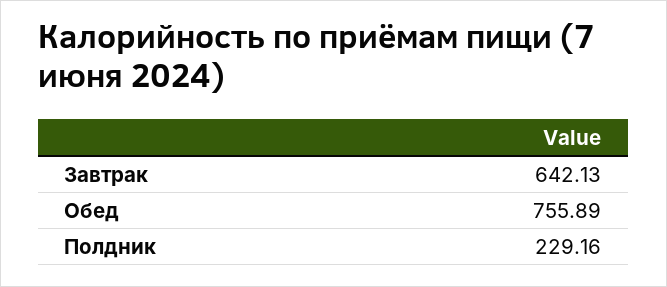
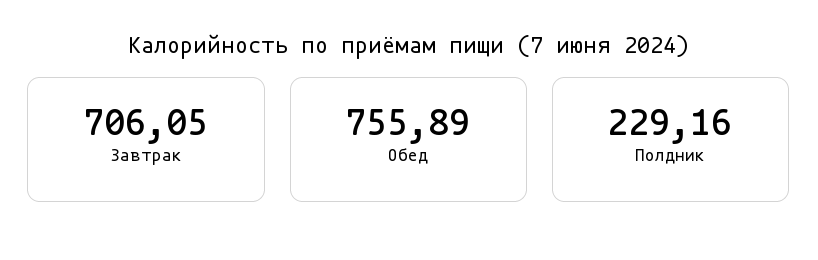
  {
-   "Завтрак": 642.13,
+   "Завтрак": 706.05,
    "Обед": 755.89,
    "Полдник": 229.16
  }

